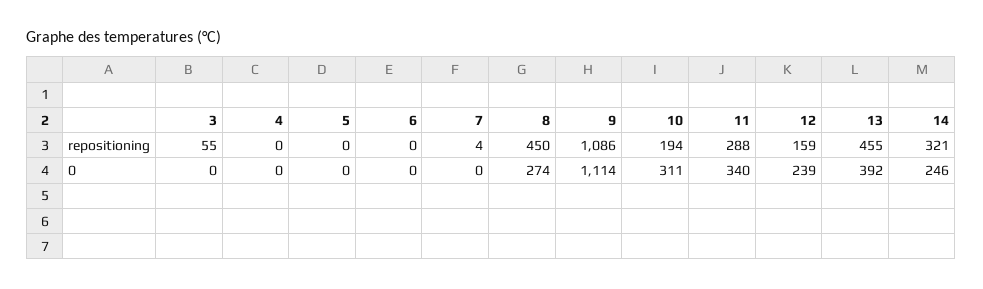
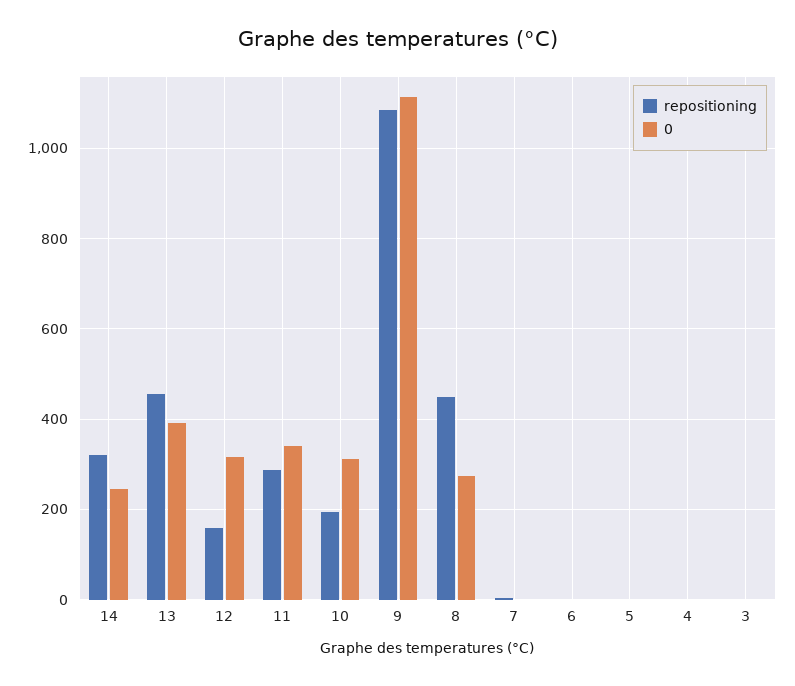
  {
    "repositioning": {
-     "3": 55,
+     "3": 0,
      "4": 0,
      "5": 0,
      "6": 0,
      "7": 4,
      "8": 450,
      "9": 1086,
      "10": 194,
      "11": 288,
      "12": 159,
      "13": 455,
      "14": 321
    },
    "0": {
      "3": 0,
      "4": 0,
      "5": 0,
      "6": 0,
      "7": 0,
      "8": 274,
      "9": 1114,
      "10": 311,
      "11": 340,
-     "12": 239,
+     "12": 320,
      "13": 392,
      "14": 246
    }
  }

